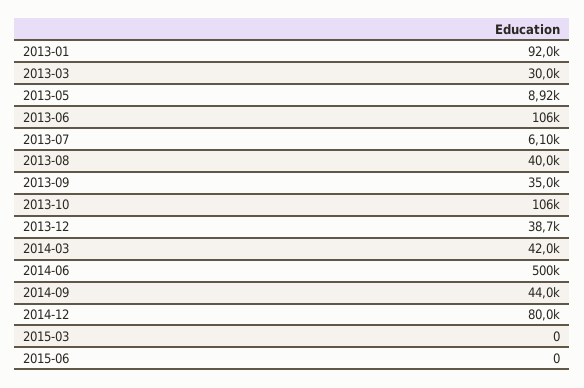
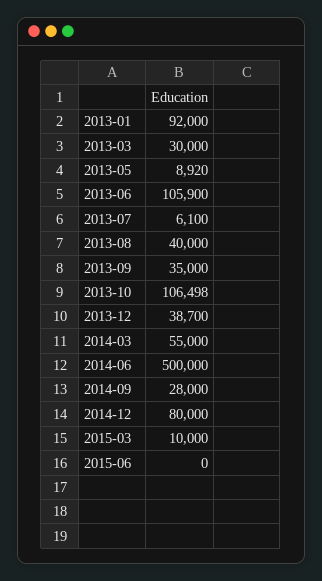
  {
    "2013-01": 92000,
    "2013-03": 30000,
    "2013-05": 8920,
    "2013-06": 105900,
    "2013-07": 6100,
    "2013-08": 40000,
    "2013-09": 35000,
    "2013-10": 106498,
    "2013-12": 38700,
-   "2014-03": 42000,
+   "2014-03": 55000,
    "2014-06": 500000,
-   "2014-09": 44000,
+   "2014-09": 28000,
    "2014-12": 80000,
-   "2015-03": 0,
+   "2015-03": 10000,
    "2015-06": 0
  }

